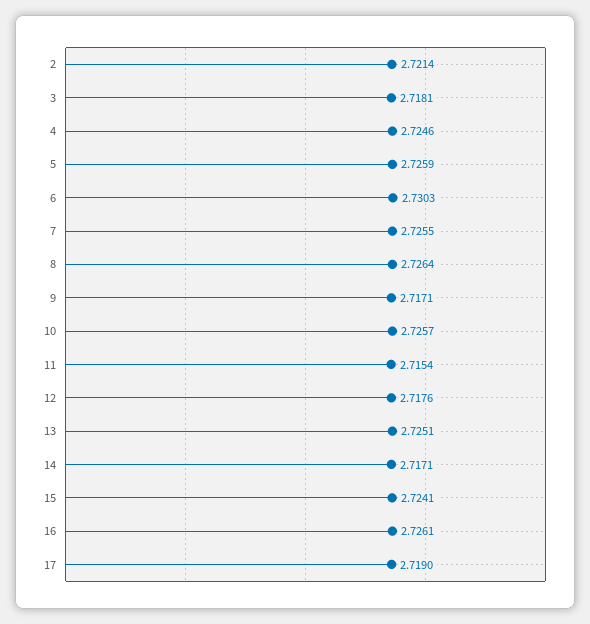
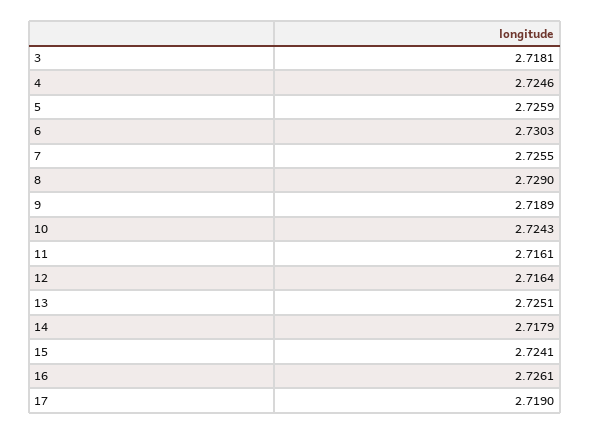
  {
-   "2": 2.7214,
    "3": 2.7181,
    "4": 2.7246,
    "5": 2.7259,
    "6": 2.7303,
    "7": 2.7255,
-   "8": 2.7264,
+   "8": 2.729,
-   "9": 2.7171,
+   "9": 2.7189,
-   "10": 2.7257,
+   "10": 2.7243,
-   "11": 2.7154,
+   "11": 2.7161,
-   "12": 2.7176,
+   "12": 2.7164,
    "13": 2.7251,
-   "14": 2.7171,
+   "14": 2.7179,
    "15": 2.7241,
    "16": 2.7261,
    "17": 2.719
  }

